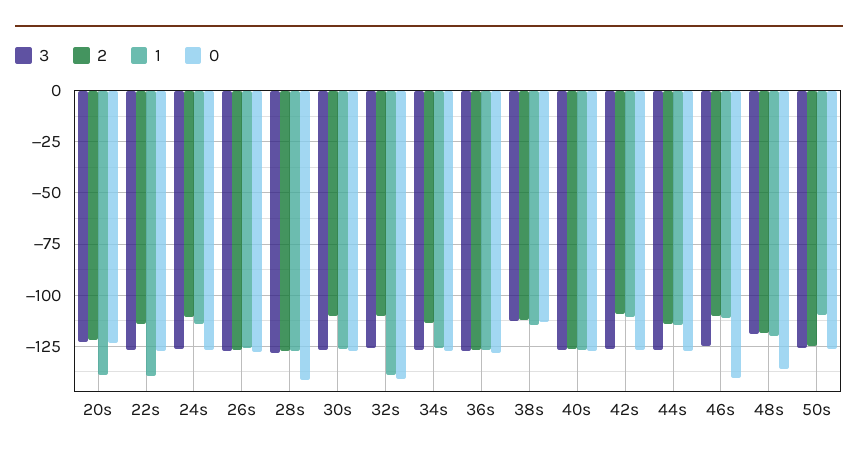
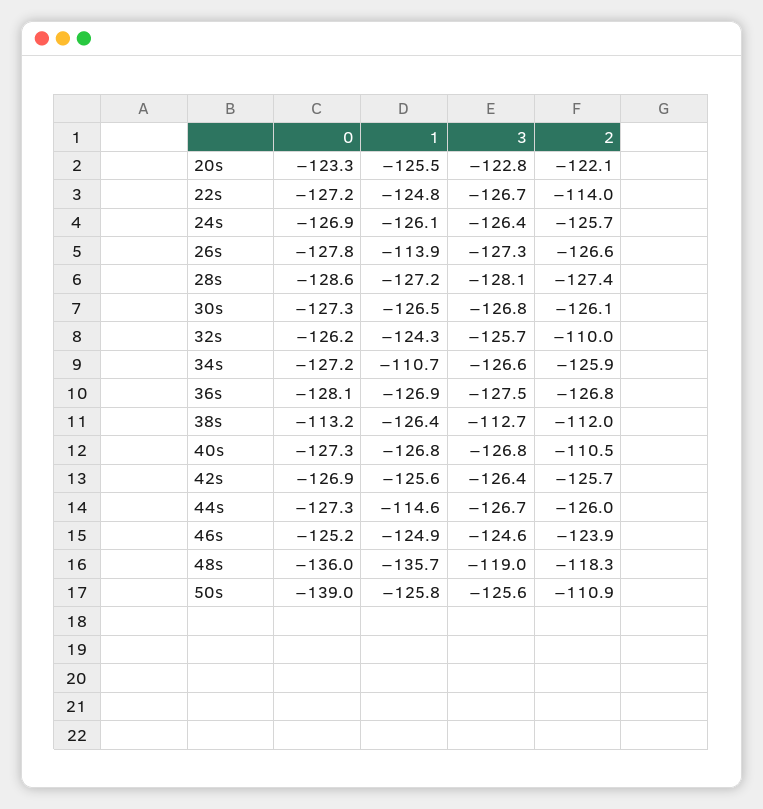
  {
    "3": {
      "20s": -122.8,
      "22s": -126.7,
      "24s": -126.4,
      "26s": -127.3,
      "28s": -128.1,
      "30s": -126.8,
      "32s": -125.7,
      "34s": -126.6,
      "36s": -127.5,
      "38s": -112.7,
      "40s": -126.8,
      "42s": -126.4,
      "44s": -126.7,
      "46s": -124.6,
      "48s": -119,
      "50s": -125.6
    },
    "2": {
      "20s": -122.1,
      "22s": -114,
-     "24s": -110,
+     "24s": -125.7,
      "26s": -126.6,
      "28s": -127.4,
-     "30s": -110,
+     "30s": -126.1,
      "32s": -110,
-     "34s": -115,
+     "34s": -125.9,
      "36s": -126.8,
      "38s": -112,
-     "40s": -125,
+     "40s": -110.5,
-     "42s": -110,
+     "42s": -125.7,
-     "44s": -115,
+     "44s": -126,
-     "46s": -110,
+     "46s": -123.9,
      "48s": -118.3,
-     "50s": -125
+     "50s": -110.9
    },
    "1": {
-     "20s": -140,
+     "20s": -125.5,
-     "22s": -140,
+     "22s": -124.8,
-     "24s": -115,
+     "24s": -126.1,
-     "26s": -125,
+     "26s": -113.9,
      "28s": -127.2,
      "30s": -126.5,
-     "32s": -140,
+     "32s": -124.3,
-     "34s": -125,
+     "34s": -110.7,
      "36s": -126.9,
-     "38s": -115,
+     "38s": -126.4,
      "40s": -126.8,
-     "42s": -110,
+     "42s": -125.6,
      "44s": -114.6,
-     "46s": -110,
+     "46s": -124.9,
-     "48s": -120,
+     "48s": -135.7,
-     "50s": -110
+     "50s": -125.8
    },
    "0": {
      "20s": -123.3,
      "22s": -127.2,
      "24s": -126.9,
      "26s": -127.8,
-     "28s": -140,
+     "28s": -128.6,
      "30s": -127.3,
-     "32s": -140,
+     "32s": -126.2,
      "34s": -127.2,
      "36s": -128.1,
      "38s": -113.2,
      "40s": -127.3,
      "42s": -126.9,
      "44s": -127.3,
-     "46s": -140,
+     "46s": -125.2,
      "48s": -136,
-     "50s": -125
+     "50s": -139
    }
  }

